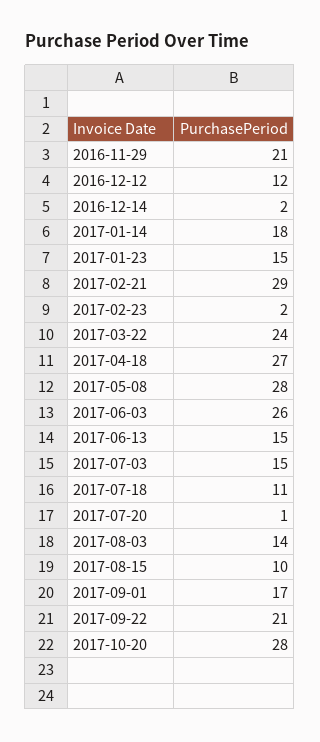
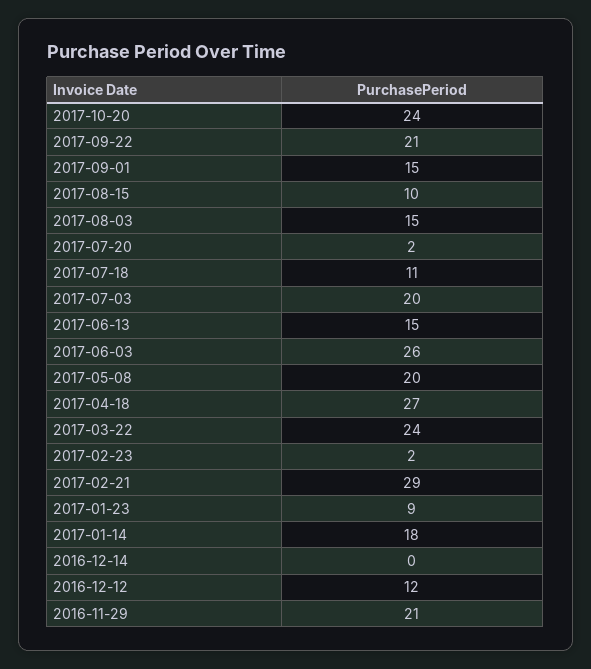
  {
    "2016-11-29": 21,
    "2016-12-12": 12,
-   "2016-12-14": 2,
+   "2016-12-14": 0,
    "2017-01-14": 18,
-   "2017-01-23": 15,
+   "2017-01-23": 9,
    "2017-02-21": 29,
    "2017-02-23": 2,
    "2017-03-22": 24,
    "2017-04-18": 27,
-   "2017-05-08": 28,
+   "2017-05-08": 20,
    "2017-06-03": 26,
    "2017-06-13": 15,
-   "2017-07-03": 15,
+   "2017-07-03": 20,
    "2017-07-18": 11,
-   "2017-07-20": 1,
+   "2017-07-20": 2,
-   "2017-08-03": 14,
+   "2017-08-03": 15,
    "2017-08-15": 10,
-   "2017-09-01": 17,
+   "2017-09-01": 15,
    "2017-09-22": 21,
-   "2017-10-20": 28
+   "2017-10-20": 24
  }

